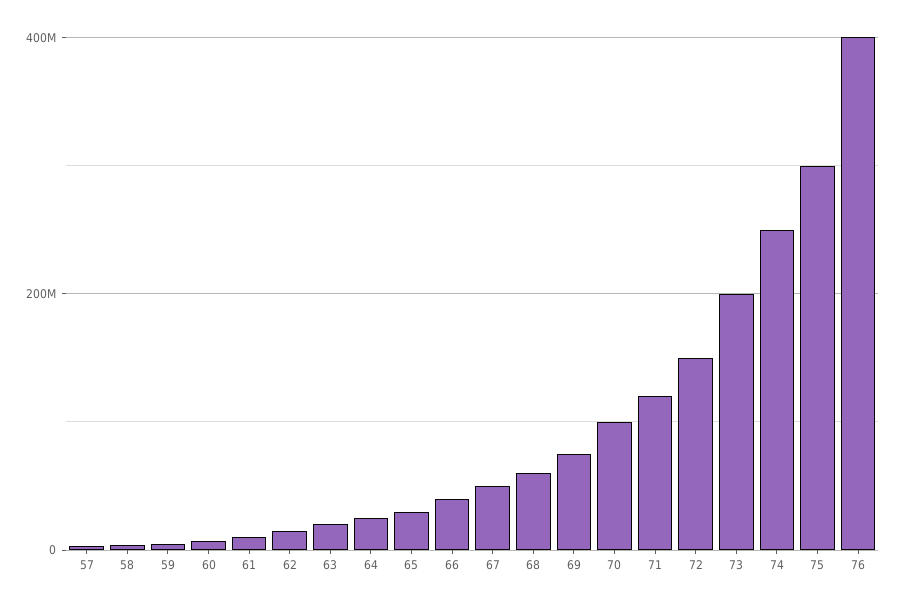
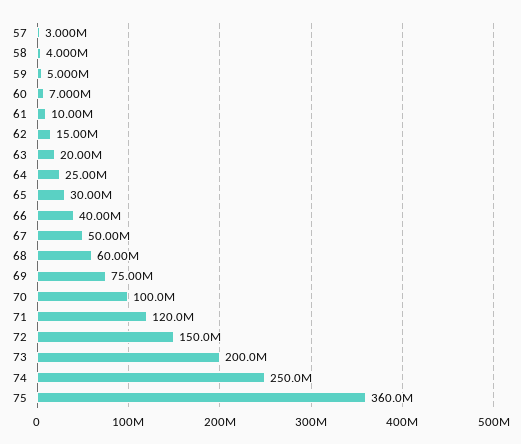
  {
    "57": 3000000,
    "58": 4000000,
    "59": 5000000,
    "60": 7000000,
    "61": 10000000,
    "62": 15000000,
    "63": 20000000,
    "64": 25000000,
    "65": 30000000,
    "66": 40000000,
    "67": 50000000,
    "68": 60000000,
    "69": 75000000,
    "70": 100000000,
    "71": 120000000,
    "72": 150000000,
    "73": 200000000,
    "74": 250000000,
-   "75": 300000000,
+   "75": 360000000
-   "76": 400000000
  }

